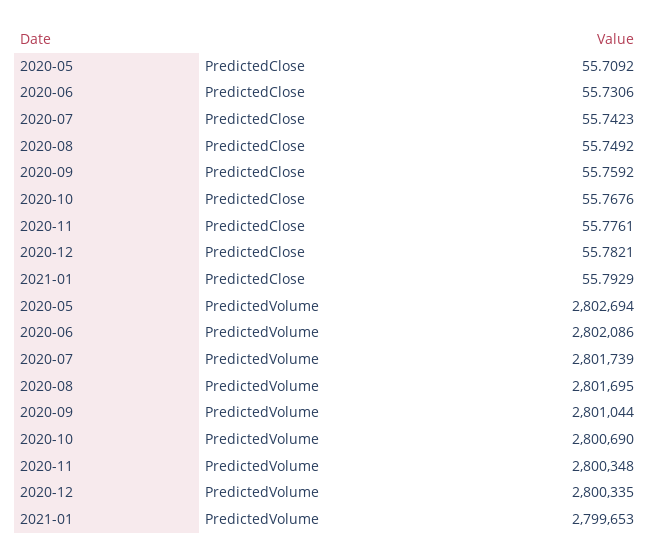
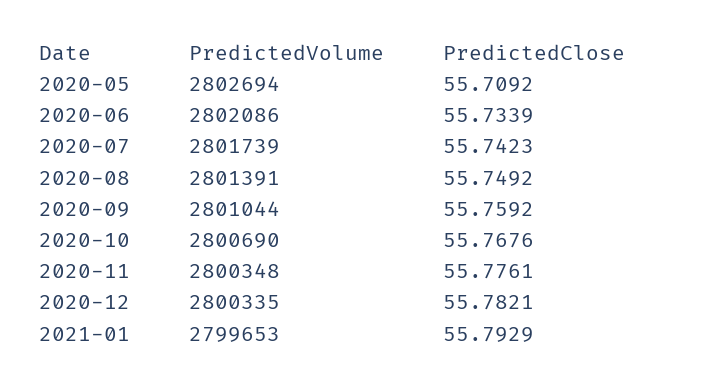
  {
    "2020-05": {
      "PredictedClose": 55.7092,
      "PredictedVolume": 2802694
    },
    "2020-06": {
-     "PredictedClose": 55.7306,
+     "PredictedClose": 55.7339,
      "PredictedVolume": 2802086
    },
    "2020-07": {
      "PredictedClose": 55.7423,
      "PredictedVolume": 2801739
    },
    "2020-08": {
      "PredictedClose": 55.7492,
-     "PredictedVolume": 2801695
+     "PredictedVolume": 2801391
    },
    "2020-09": {
      "PredictedClose": 55.7592,
      "PredictedVolume": 2801044
    },
    "2020-10": {
      "PredictedClose": 55.7676,
      "PredictedVolume": 2800690
    },
    "2020-11": {
      "PredictedClose": 55.7761,
      "PredictedVolume": 2800348
    },
    "2020-12": {
      "PredictedClose": 55.7821,
      "PredictedVolume": 2800335
    },
    "2021-01": {
      "PredictedClose": 55.7929,
      "PredictedVolume": 2799653
    }
  }

